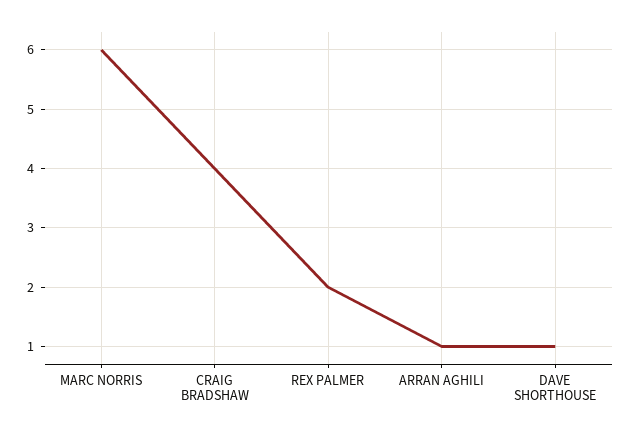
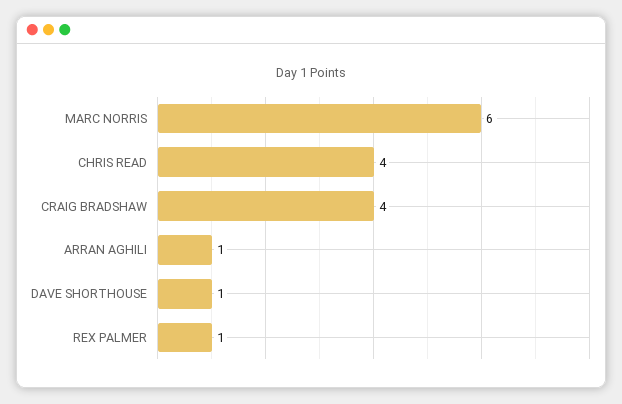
  {
    "MARC NORRIS": 6,
    "CRAIG BRADSHAW": 4,
-   "REX PALMER": 2,
+   "REX PALMER": 1,
    "ARRAN AGHILI": 1,
-   "DAVE SHORTHOUSE": 1
+   "DAVE SHORTHOUSE": 1,
+   "CHRIS READ": 4
  }

